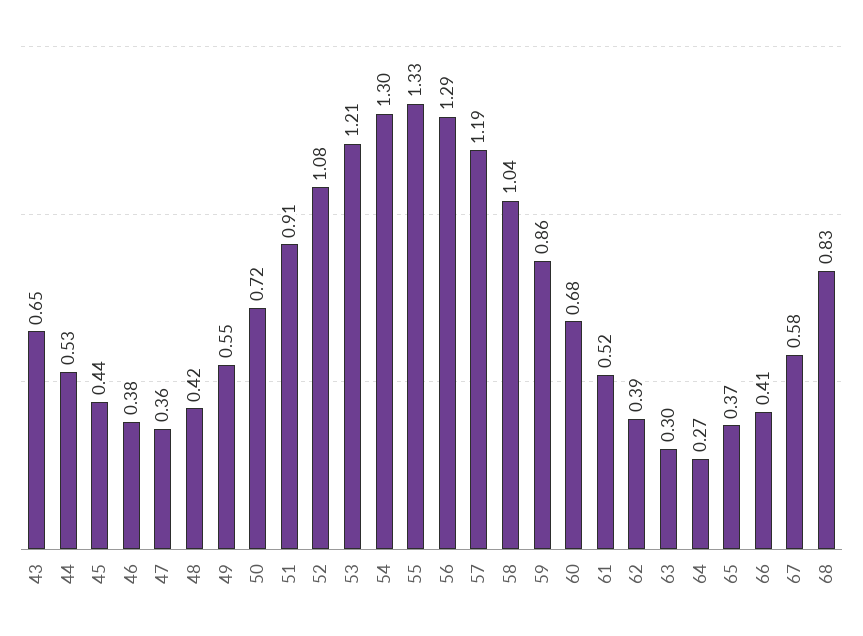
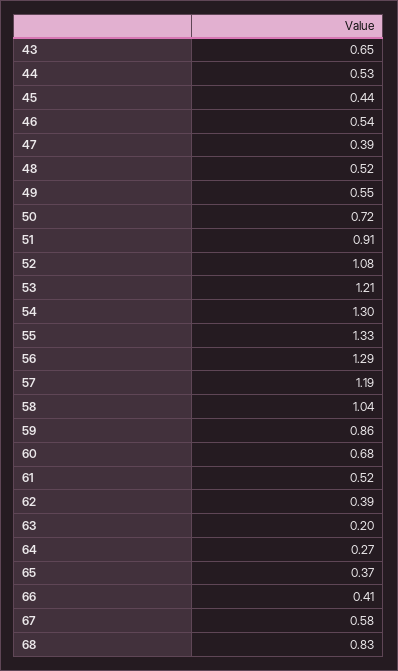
  {
    "43": 0.65,
    "44": 0.53,
    "45": 0.44,
-   "46": 0.38,
+   "46": 0.54,
-   "47": 0.36,
+   "47": 0.39,
-   "48": 0.42,
+   "48": 0.52,
    "49": 0.55,
    "50": 0.72,
    "51": 0.91,
    "52": 1.08,
    "53": 1.21,
    "54": 1.3,
    "55": 1.33,
    "56": 1.29,
    "57": 1.19,
    "58": 1.04,
    "59": 0.86,
    "60": 0.68,
    "61": 0.52,
    "62": 0.39,
-   "63": 0.3,
+   "63": 0.2,
    "64": 0.27,
    "65": 0.37,
    "66": 0.41,
    "67": 0.58,
    "68": 0.83
  }

